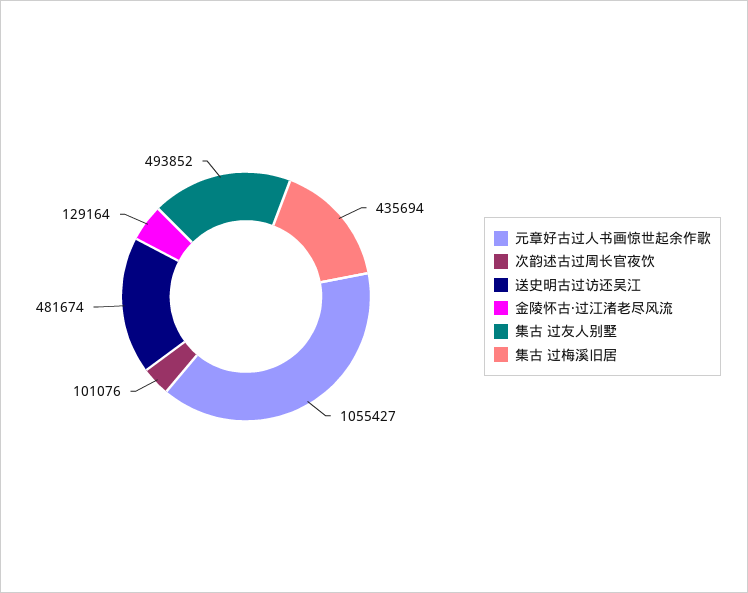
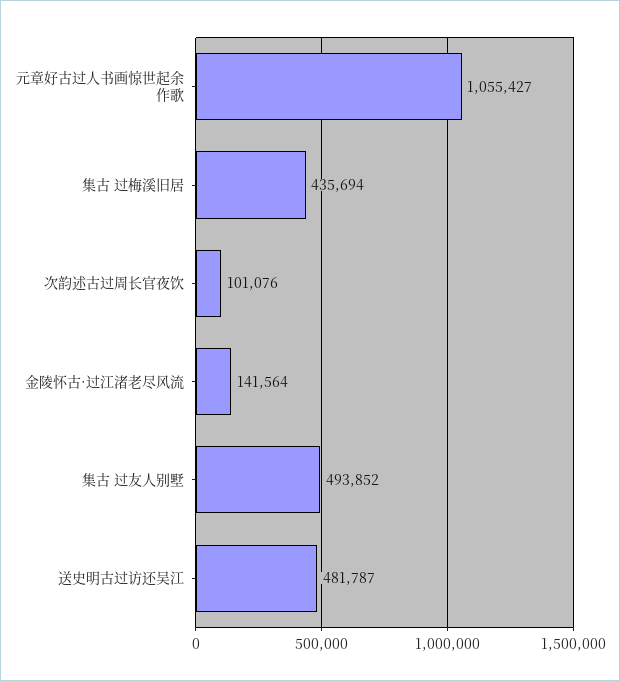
  {
    "元章好古过人书画惊世起余作歌": 1055427,
    "次韵述古过周长官夜饮": 101076,
-   "送史明古过访还吴江": 481674,
+   "送史明古过访还吴江": 481787,
-   "金陵怀古·过江渚老尽风流": 129164,
+   "金陵怀古·过江渚老尽风流": 141564,
    "集古 过友人别墅": 493852,
    "集古 过梅溪旧居": 435694
  }

